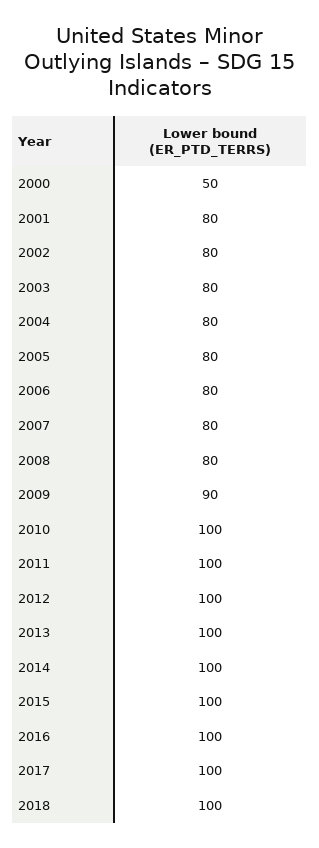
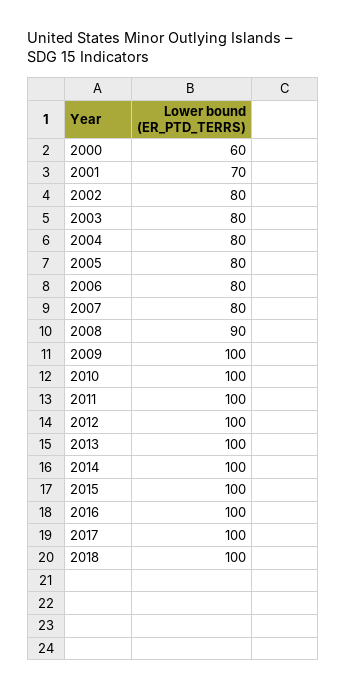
  {
-   "2000": 50,
+   "2000": 60,
-   "2001": 80,
+   "2001": 70,
    "2002": 80,
    "2003": 80,
    "2004": 80,
    "2005": 80,
    "2006": 80,
    "2007": 80,
-   "2008": 80,
+   "2008": 90,
-   "2009": 90,
+   "2009": 100,
    "2010": 100,
    "2011": 100,
    "2012": 100,
    "2013": 100,
    "2014": 100,
    "2015": 100,
    "2016": 100,
    "2017": 100,
    "2018": 100
  }

